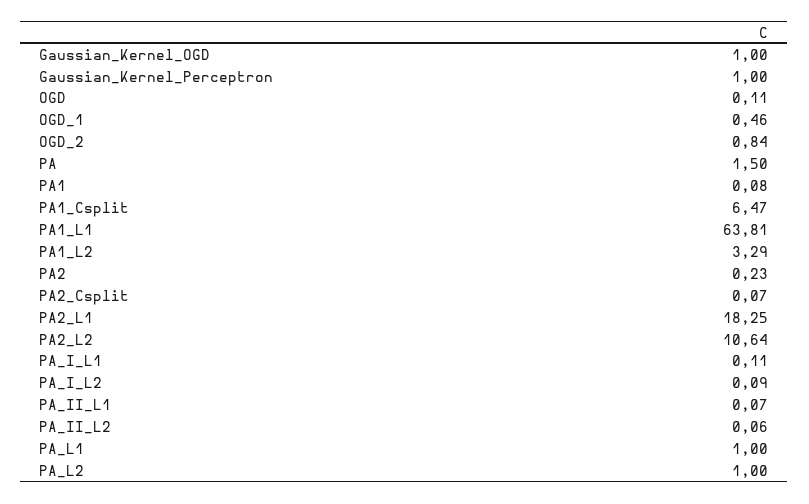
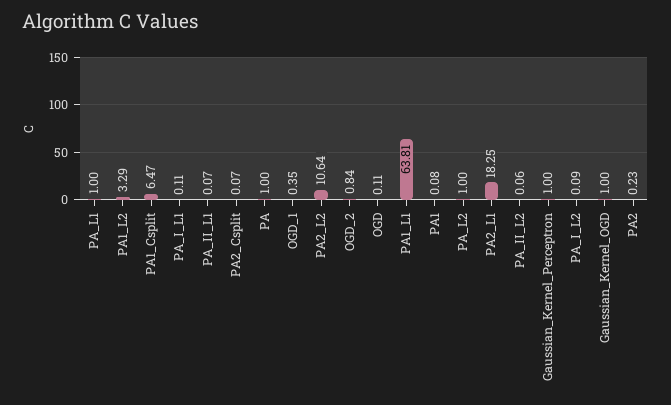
  {
    "Gaussian_Kernel_OGD": 1,
    "Gaussian_Kernel_Perceptron": 1,
    "OGD": 0.11,
-   "OGD_1": 0.46,
+   "OGD_1": 0.35,
    "OGD_2": 0.84,
-   "PA": 1.5,
+   "PA": 1,
    "PA1": 0.08,
    "PA1_Csplit": 6.47,
    "PA1_L1": 63.81,
    "PA1_L2": 3.29,
    "PA2": 0.23,
    "PA2_Csplit": 0.07,
    "PA2_L1": 18.25,
    "PA2_L2": 10.64,
    "PA_I_L1": 0.11,
    "PA_I_L2": 0.09,
    "PA_II_L1": 0.07,
    "PA_II_L2": 0.06,
    "PA_L1": 1,
    "PA_L2": 1
  }

